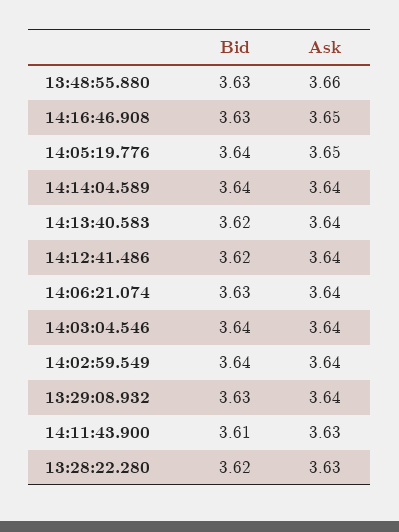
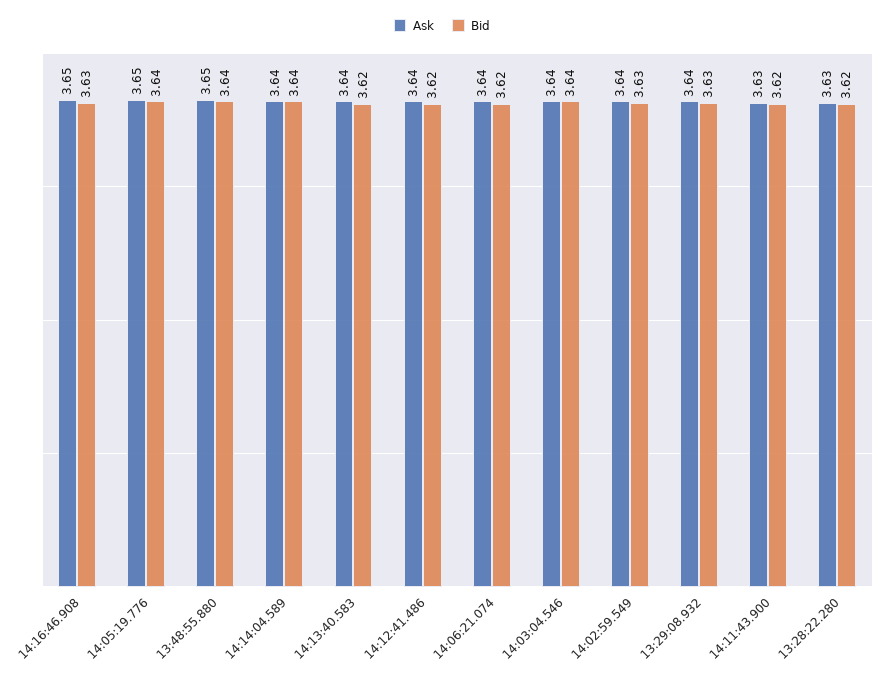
  {
    "Bid": {
-     "13:48:55.880": 3.63,
+     "13:48:55.880": 3.64,
      "14:16:46.908": 3.63,
      "14:05:19.776": 3.64,
      "14:14:04.589": 3.64,
      "14:13:40.583": 3.62,
      "14:12:41.486": 3.62,
-     "14:06:21.074": 3.63,
+     "14:06:21.074": 3.62,
      "14:03:04.546": 3.64,
-     "14:02:59.549": 3.64,
+     "14:02:59.549": 3.63,
      "13:29:08.932": 3.63,
-     "14:11:43.900": 3.61,
+     "14:11:43.900": 3.62,
      "13:28:22.280": 3.62
    },
    "Ask": {
-     "13:48:55.880": 3.66,
+     "13:48:55.880": 3.65,
      "14:16:46.908": 3.65,
      "14:05:19.776": 3.65,
      "14:14:04.589": 3.64,
      "14:13:40.583": 3.64,
      "14:12:41.486": 3.64,
      "14:06:21.074": 3.64,
      "14:03:04.546": 3.64,
      "14:02:59.549": 3.64,
      "13:29:08.932": 3.64,
      "14:11:43.900": 3.63,
      "13:28:22.280": 3.63
    }
  }

